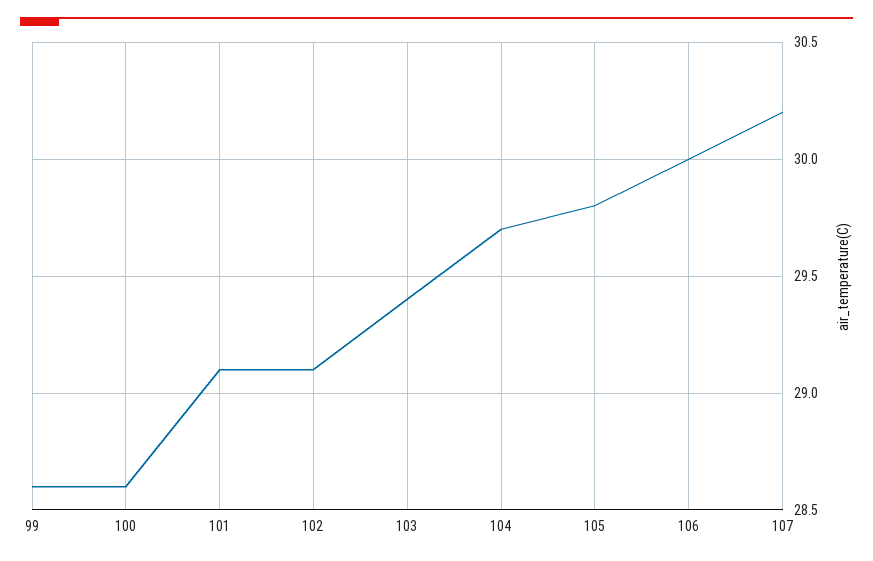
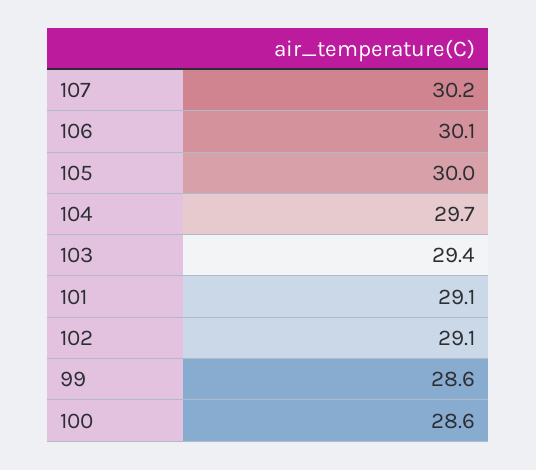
  {
    "99": 28.6,
    "100": 28.6,
    "101": 29.1,
    "102": 29.1,
    "103": 29.4,
    "104": 29.7,
-   "105": 29.8,
+   "105": 30,
-   "106": 30,
+   "106": 30.1,
    "107": 30.2
  }

